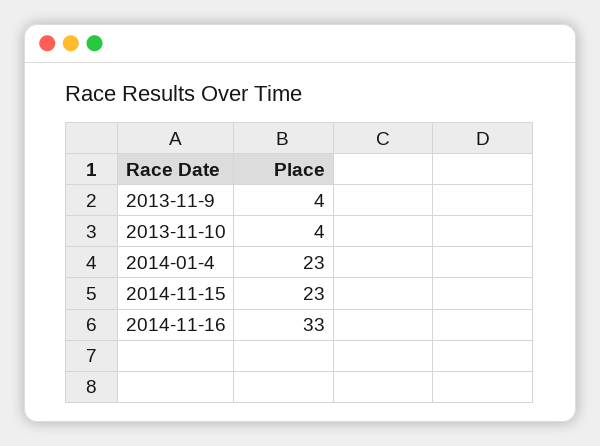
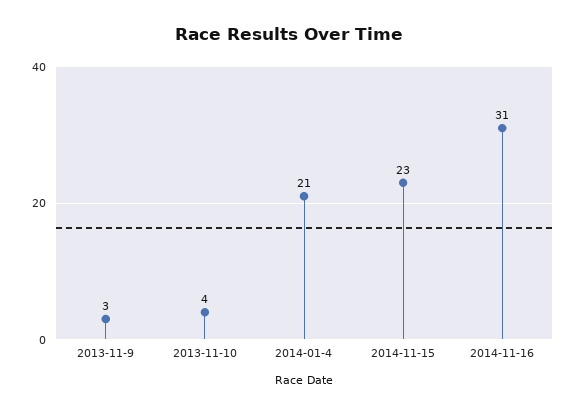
  {
-   "2013-11-9": 4,
+   "2013-11-9": 3,
    "2013-11-10": 4,
-   "2014-01-4": 23,
+   "2014-01-4": 21,
    "2014-11-15": 23,
-   "2014-11-16": 33
+   "2014-11-16": 31
  }

